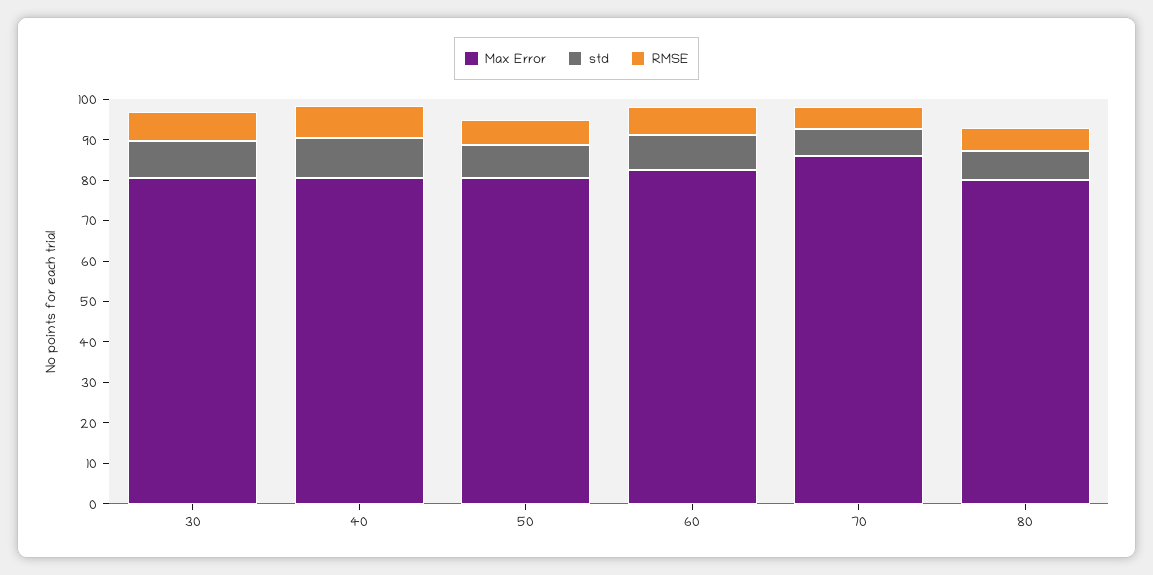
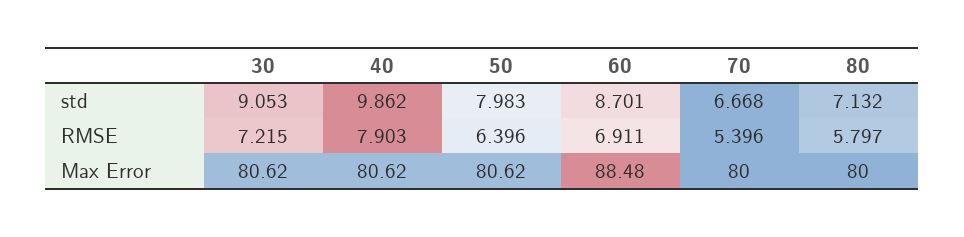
  {
    "Max Error": {
      "30": 80.62,
      "40": 80.62,
      "50": 80.62,
-     "60": 82,
+     "60": 88.48,
-     "70": 86,
+     "70": 80,
      "80": 80
    },
    "std": {
      "30": 9.053,
      "40": 9.862,
      "50": 7.983,
      "60": 8.701,
      "70": 6.668,
      "80": 7.132
    },
    "RMSE": {
      "30": 7.215,
      "40": 7.903,
      "50": 6.396,
      "60": 6.911,
      "70": 5.396,
      "80": 5.797
    }
  }

